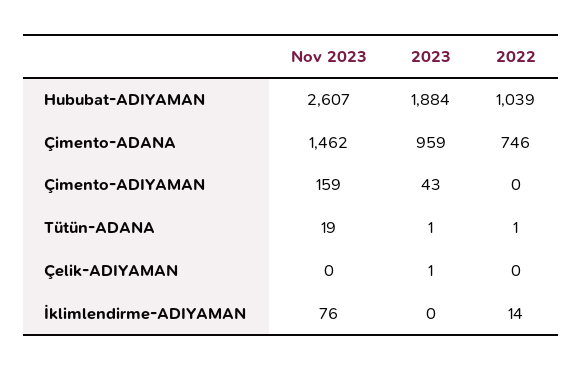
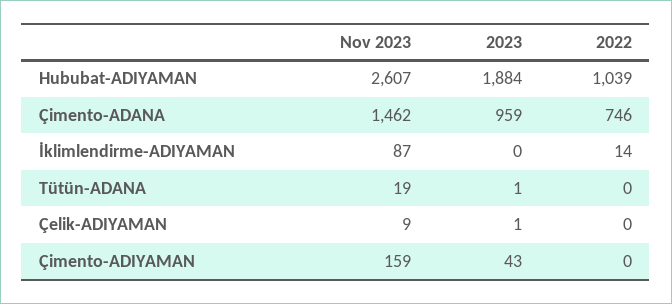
  {
    "Nov 2023": {
      "Hububat-ADIYAMAN": 2607,
      "Çimento-ADANA": 1462,
      "Çimento-ADIYAMAN": 159,
      "Tütün-ADANA": 19,
-     "Çelik-ADIYAMAN": 0,
+     "Çelik-ADIYAMAN": 9,
-     "İklimlendirme-ADIYAMAN": 76
+     "İklimlendirme-ADIYAMAN": 87
    },
    "2023": {
      "Hububat-ADIYAMAN": 1884,
      "Çimento-ADANA": 959,
      "Çimento-ADIYAMAN": 43,
      "Tütün-ADANA": 1,
      "Çelik-ADIYAMAN": 1,
      "İklimlendirme-ADIYAMAN": 0
    },
    "2022": {
      "Hububat-ADIYAMAN": 1039,
      "Çimento-ADANA": 746,
      "Çimento-ADIYAMAN": 0,
-     "Tütün-ADANA": 1,
+     "Tütün-ADANA": 0,
      "Çelik-ADIYAMAN": 0,
      "İklimlendirme-ADIYAMAN": 14
    }
  }

